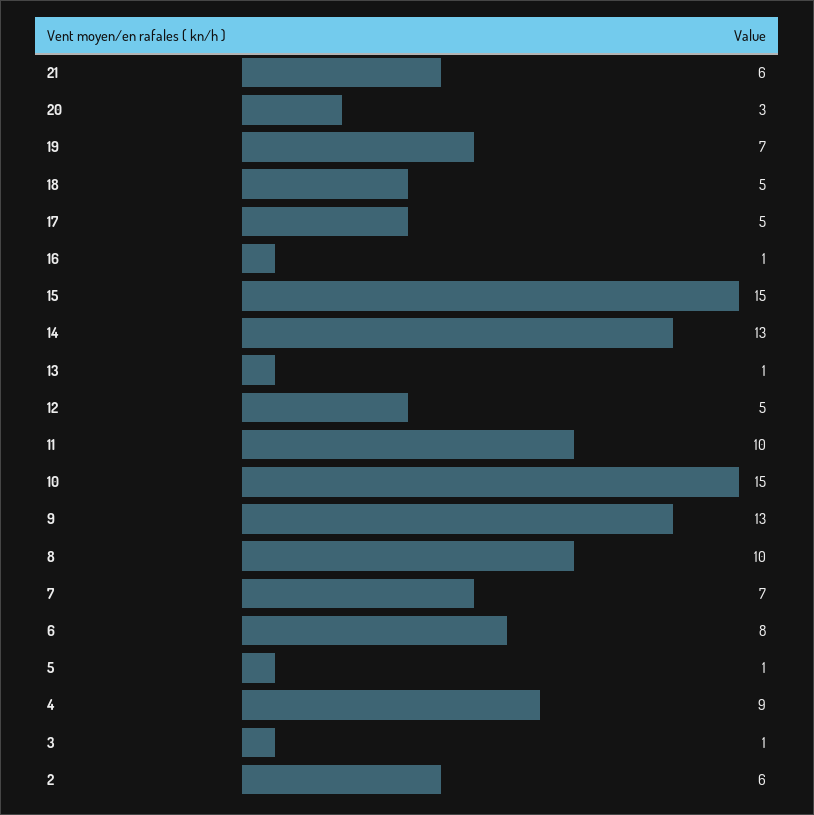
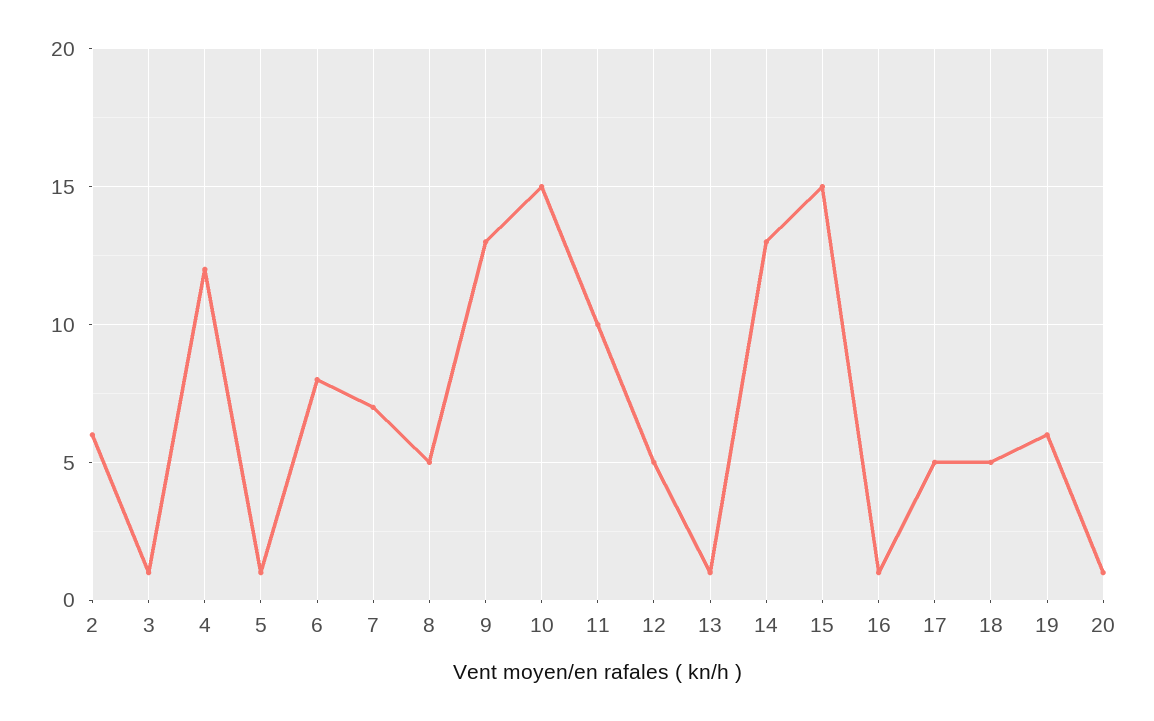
  {
-   "21": 6,
-   "20": 3,
+   "20": 1,
-   "19": 7,
+   "19": 6,
    "18": 5,
    "17": 5,
    "16": 1,
    "15": 15,
    "14": 13,
    "13": 1,
    "12": 5,
    "11": 10,
    "10": 15,
    "9": 13,
-   "8": 10,
+   "8": 5,
    "7": 7,
    "6": 8,
    "5": 1,
-   "4": 9,
+   "4": 12,
    "3": 1,
    "2": 6
  }

